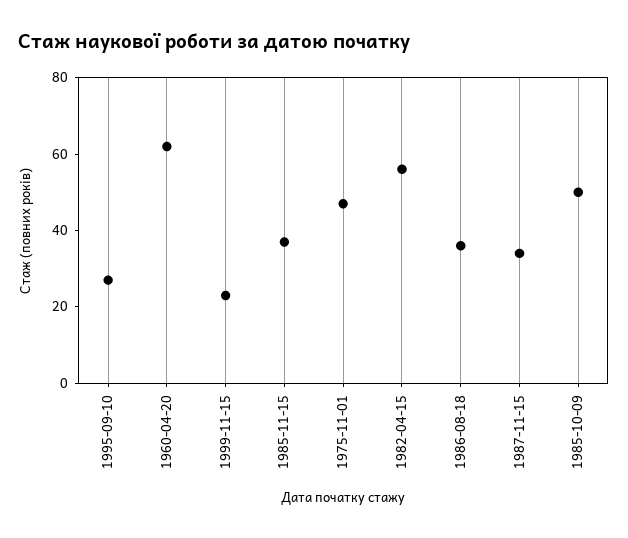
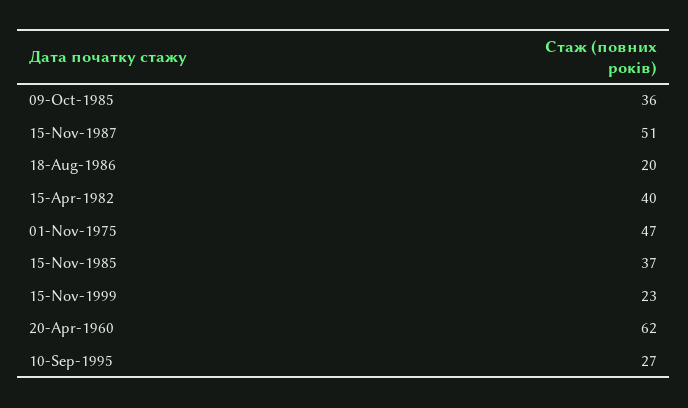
  {
    "1995-09-10": 27,
    "1960-04-20": 62,
    "1999-11-15": 23,
    "1985-11-15": 37,
    "1975-11-01": 47,
-   "1982-04-15": 55,
+   "1982-04-15": 40,
-   "1986-08-18": 35,
+   "1986-08-18": 20,
-   "1987-11-15": 35,
+   "1987-11-15": 51,
-   "1985-10-09": 50
+   "1985-10-09": 36
  }

